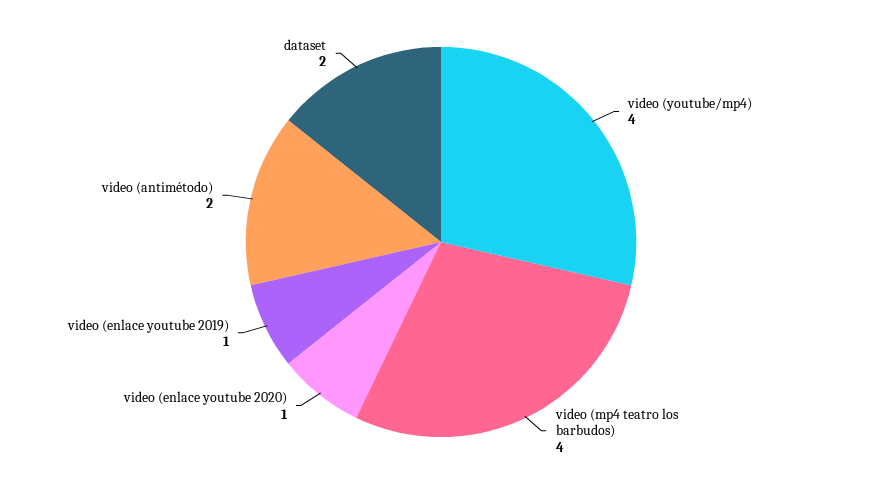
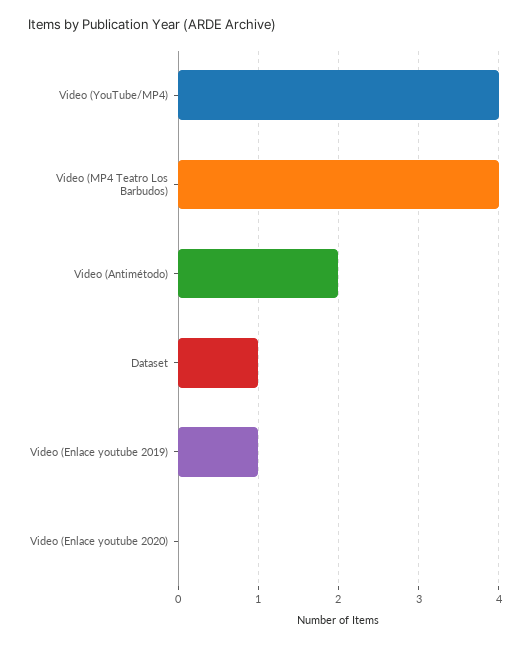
  {
    "video (youtube/mp4)": 4,
    "video (mp4 teatro los barbudos)": 4,
-   "video (enlace youtube 2020)": 1,
+   "video (enlace youtube 2020)": 0,
    "video (enlace youtube 2019)": 1,
    "video (antimétodo)": 2,
-   "dataset": 2
+   "dataset": 1
  }

